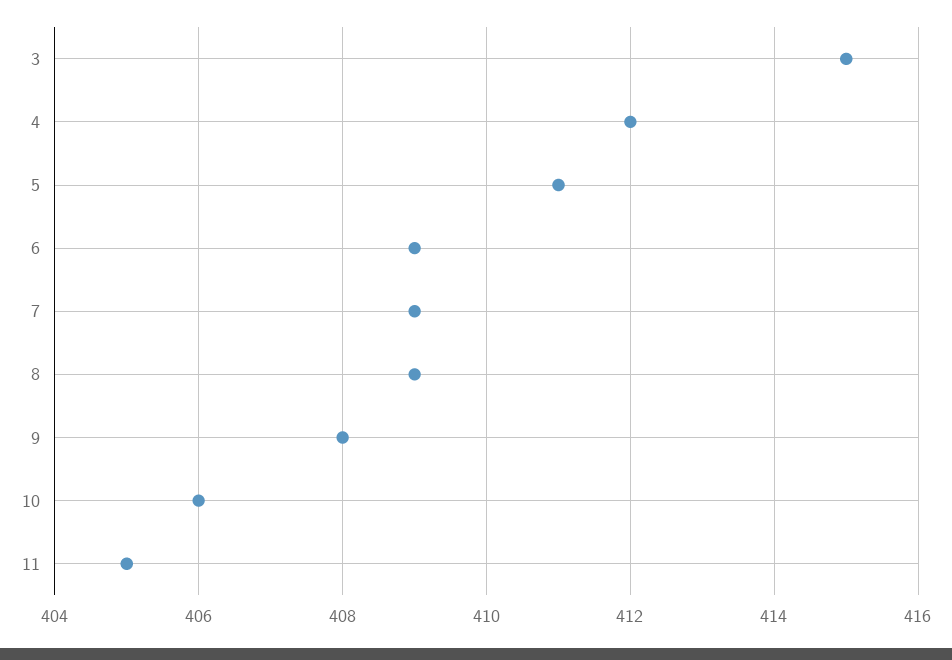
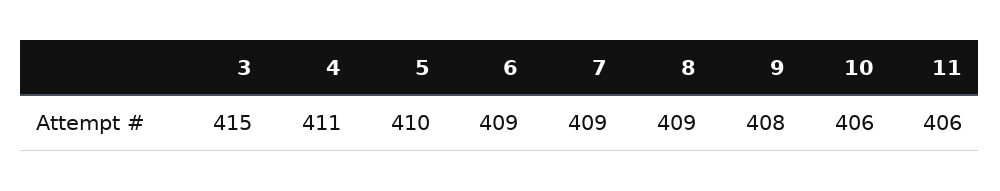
  {
    "3": 415,
-   "4": 412,
+   "4": 411,
-   "5": 411,
+   "5": 410,
    "6": 409,
    "7": 409,
    "8": 409,
    "9": 408,
    "10": 406,
-   "11": 405
+   "11": 406
  }

